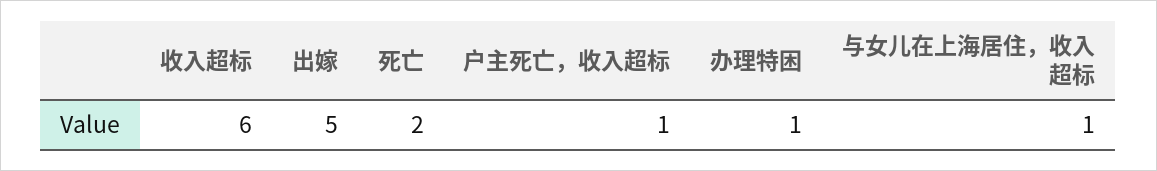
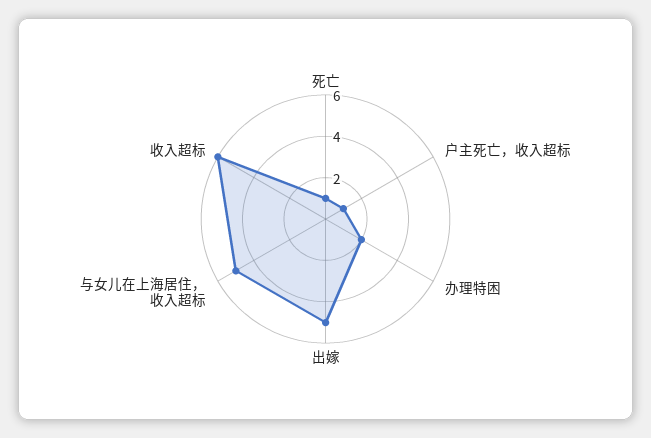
  {
    "收入超标": 6,
    "出嫁": 5,
-   "死亡": 2,
+   "死亡": 1,
    "户主死亡，收入超标": 1,
-   "办理特困": 1,
+   "办理特困": 2,
-   "与女儿在上海居住，收入超标": 1
+   "与女儿在上海居住，收入超标": 5
  }

